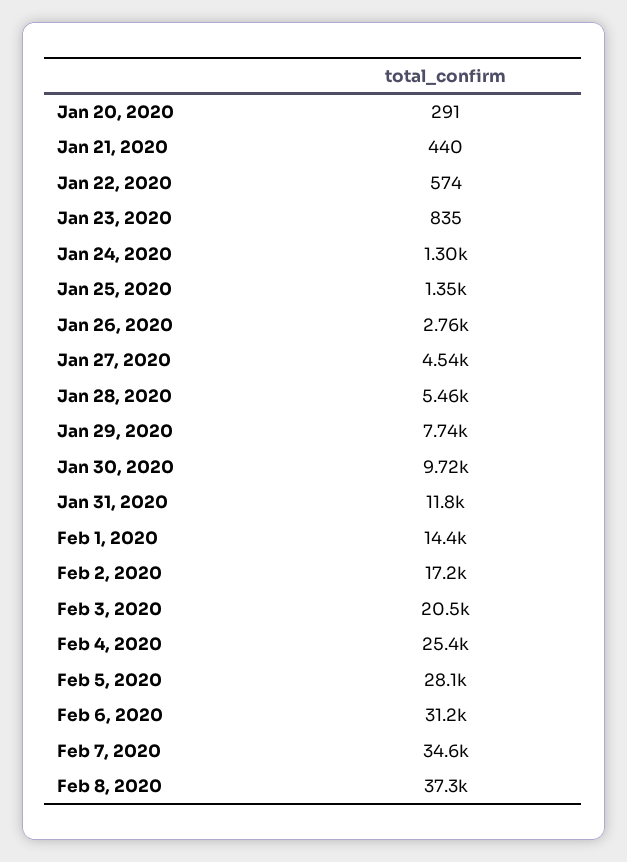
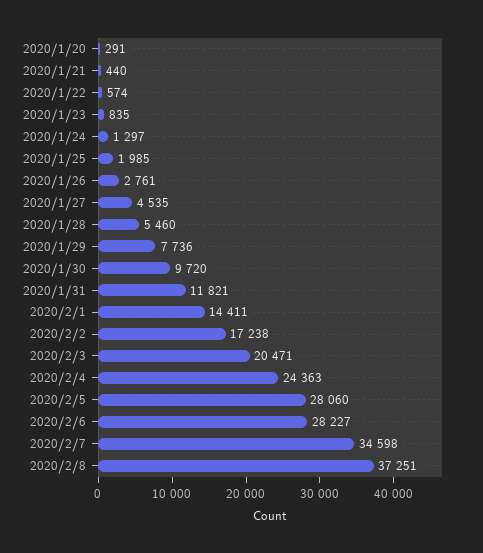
  {
    "Jan 20, 2020": 291,
    "Jan 21, 2020": 440,
    "Jan 22, 2020": 574,
    "Jan 23, 2020": 835,
    "Jan 24, 2020": 1297,
-   "Jan 25, 2020": 1350,
+   "Jan 25, 2020": 1985,
    "Jan 26, 2020": 2761,
    "Jan 27, 2020": 4535,
    "Jan 28, 2020": 5460,
    "Jan 29, 2020": 7736,
    "Jan 30, 2020": 9720,
    "Jan 31, 2020": 11821,
    "Feb 1, 2020": 14411,
    "Feb 2, 2020": 17238,
    "Feb 3, 2020": 20471,
-   "Feb 4, 2020": 25400,
+   "Feb 4, 2020": 24363,
    "Feb 5, 2020": 28060,
-   "Feb 6, 2020": 31200,
+   "Feb 6, 2020": 28227,
    "Feb 7, 2020": 34598,
    "Feb 8, 2020": 37251
  }

